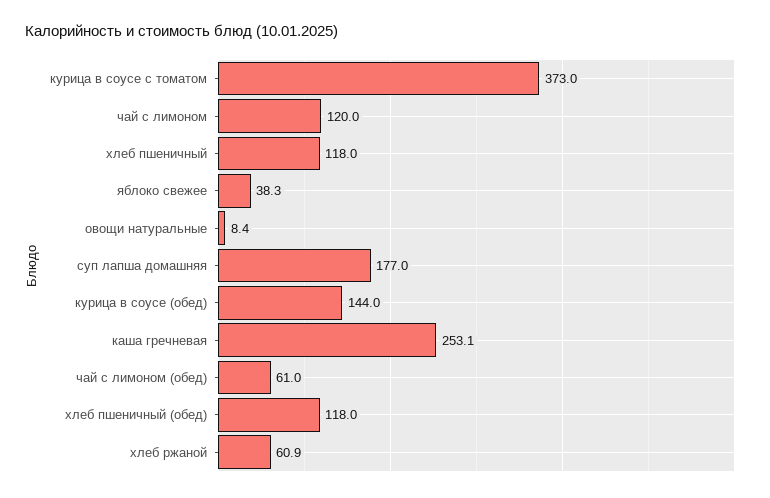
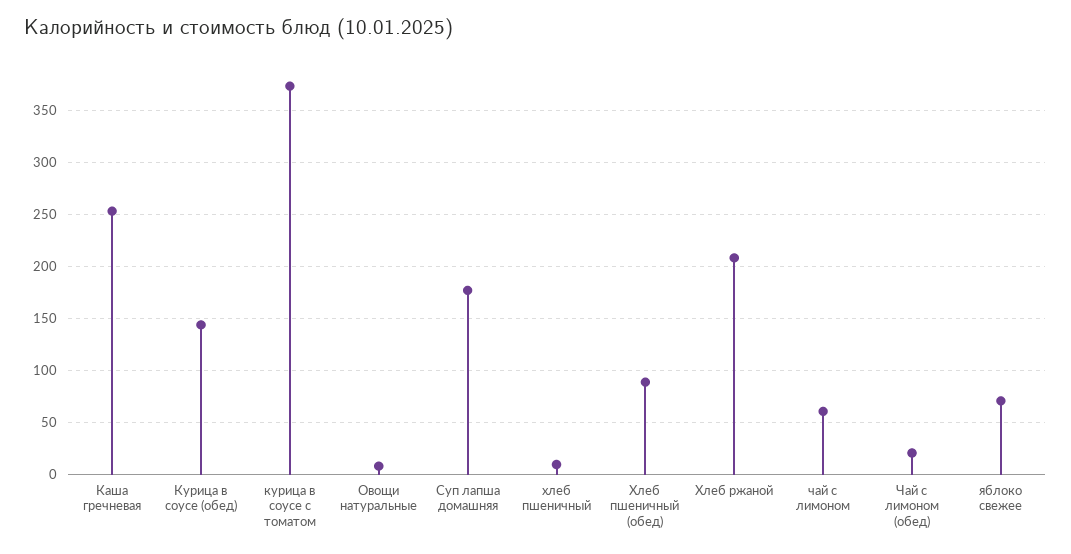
  {
    "курица в соусе с томатом": 373,
-   "чай с лимоном": 120,
+   "чай с лимоном": 60,
-   "хлеб пшеничный": 118,
+   "хлеб пшеничный": 10,
-   "яблоко свежее": 38.3,
+   "яблоко свежее": 70,
    "овощи натуральные": 8.4,
    "суп лапша домашняя": 177,
    "курица в соусе (обед)": 144,
    "каша гречневая": 253.1,
-   "чай с лимоном (обед)": 61,
+   "чай с лимоном (обед)": 20,
-   "хлеб пшеничный (обед)": 118,
+   "хлеб пшеничный (обед)": 90,
-   "хлеб ржаной": 60.9
+   "хлеб ржаной": 210
  }

